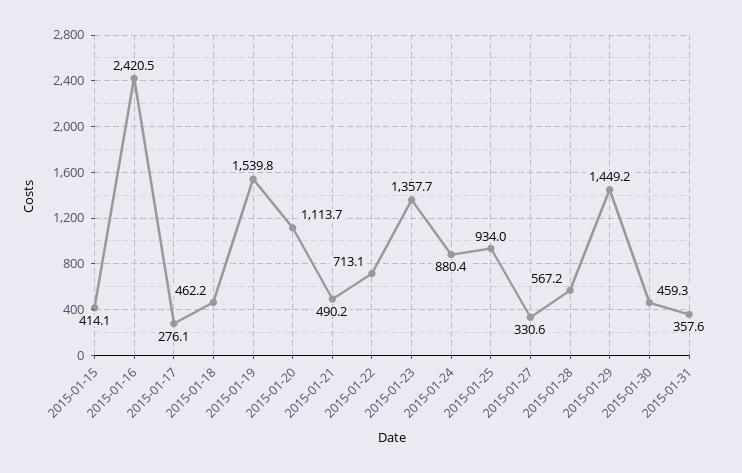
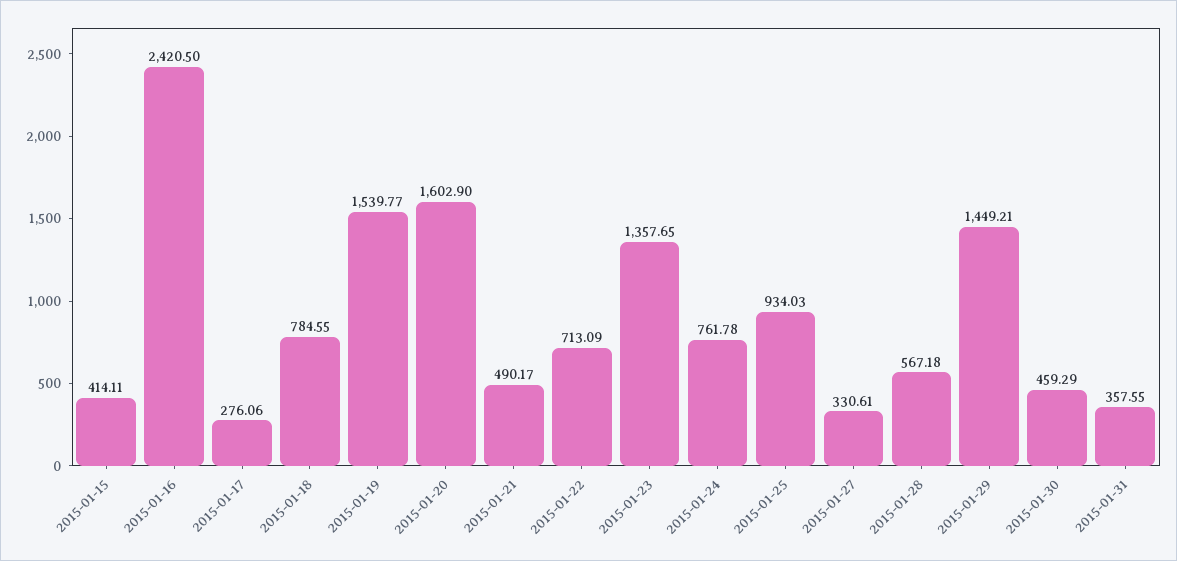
  {
    "2015-01-15": 414.11,
    "2015-01-16": 2420.5,
    "2015-01-17": 276.06,
-   "2015-01-18": 462.2,
+   "2015-01-18": 784.55,
    "2015-01-19": 1539.77,
-   "2015-01-20": 1113.7,
+   "2015-01-20": 1602.9,
    "2015-01-21": 490.17,
    "2015-01-22": 713.09,
    "2015-01-23": 1357.65,
-   "2015-01-24": 880.4,
+   "2015-01-24": 761.78,
    "2015-01-25": 934.03,
    "2015-01-27": 330.61,
    "2015-01-28": 567.18,
    "2015-01-29": 1449.21,
    "2015-01-30": 459.29,
    "2015-01-31": 357.55
  }

